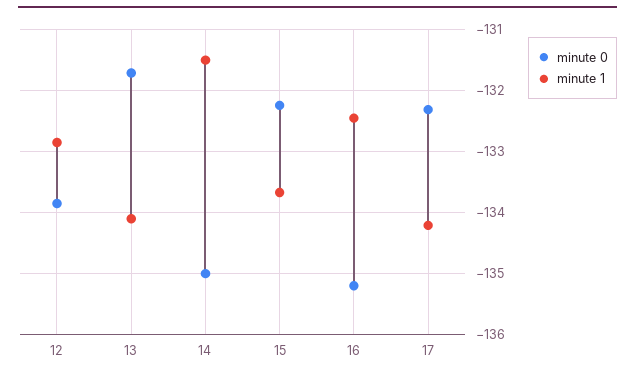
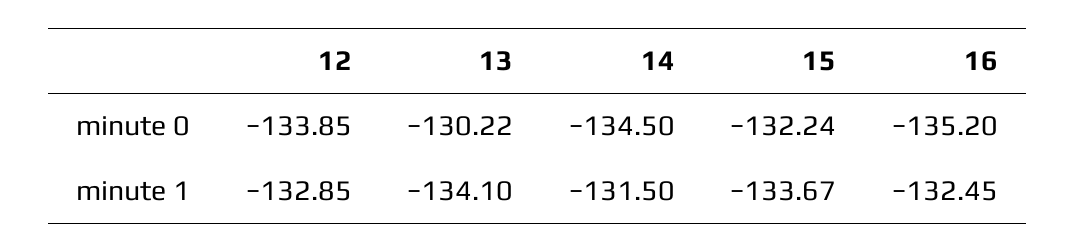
  {
    "minute 0": {
      "12": -133.85,
-     "13": -131.7,
+     "13": -130.22,
-     "14": -135,
+     "14": -134.5,
      "15": -132.24,
-     "16": -135.2,
+     "16": -135.2
-     "17": -132.3
    },
    "minute 1": {
      "12": -132.85,
      "13": -134.1,
      "14": -131.5,
      "15": -133.67,
-     "16": -132.45,
+     "16": -132.45
-     "17": -134.2
    }
  }

